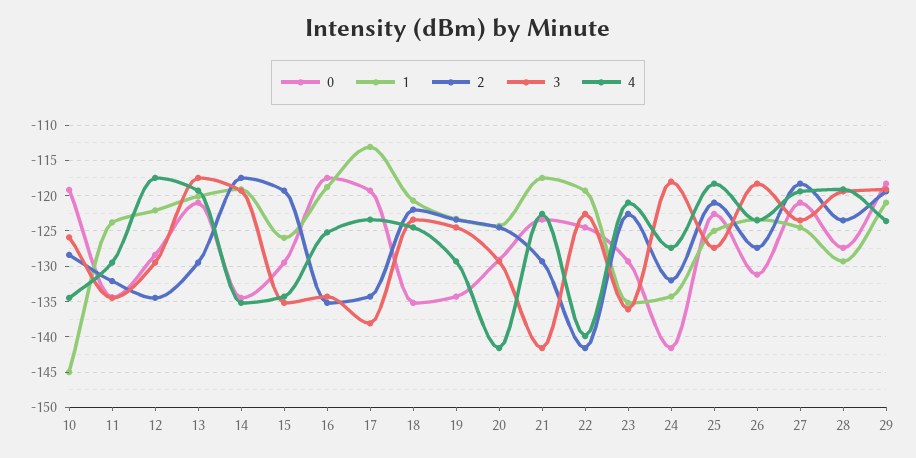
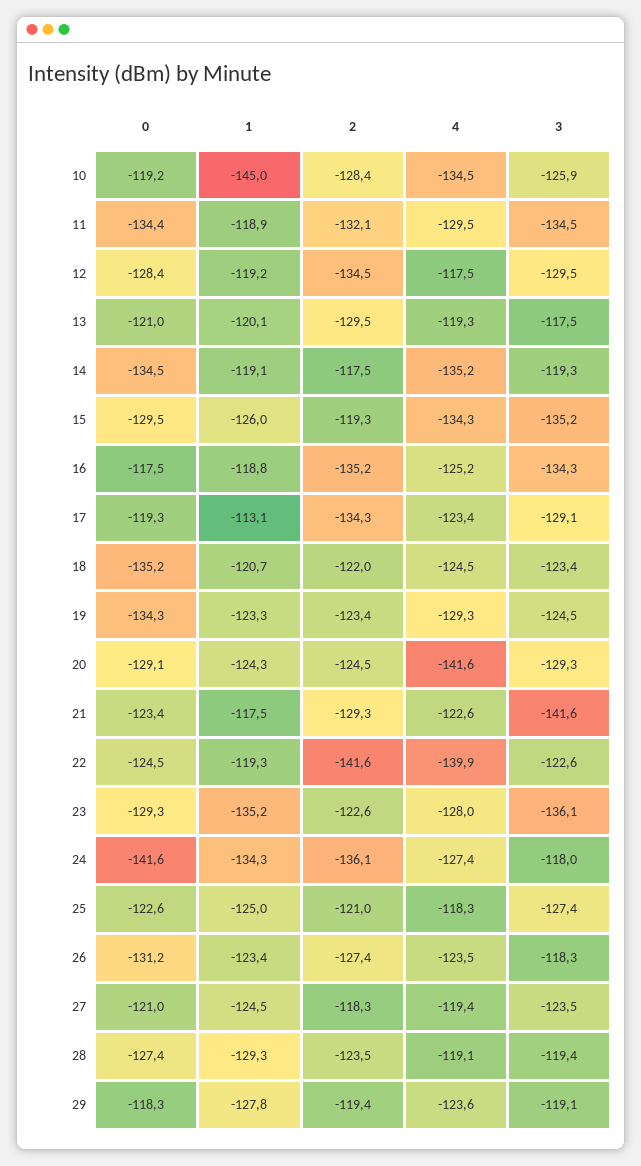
  {
    "0": {
      "10": -119.2,
      "11": -134.4,
      "12": -128.4,
      "13": -121,
      "14": -134.5,
      "15": -129.5,
      "16": -117.5,
      "17": -119.3,
      "18": -135.2,
      "19": -134.3,
      "20": -129.1,
      "21": -123.4,
      "22": -124.5,
      "23": -129.3,
      "24": -141.6,
      "25": -122.6,
      "26": -131.2,
      "27": -121,
      "28": -127.4,
      "29": -118.3
    },
    "1": {
      "10": -145,
-     "11": -124,
+     "11": -118.9,
-     "12": -122,
+     "12": -119.2,
      "13": -120.1,
      "14": -119.1,
      "15": -126,
      "16": -118.8,
      "17": -113.1,
      "18": -120.7,
      "19": -123.3,
      "20": -124.3,
      "21": -117.5,
      "22": -119.3,
      "23": -135.2,
      "24": -134.3,
      "25": -125,
      "26": -123.4,
      "27": -124.5,
      "28": -129.3,
-     "29": -121
+     "29": -127.8
    },
    "2": {
      "10": -128.4,
      "11": -132.1,
      "12": -134.5,
      "13": -129.5,
      "14": -117.5,
      "15": -119.3,
      "16": -135.2,
      "17": -134.3,
      "18": -122,
      "19": -123.4,
      "20": -124.5,
      "21": -129.3,
      "22": -141.6,
      "23": -122.6,
-     "24": -132,
+     "24": -136.1,
      "25": -121,
      "26": -127.4,
      "27": -118.3,
      "28": -123.5,
      "29": -119.4
    },
    "3": {
      "10": -125.9,
      "11": -134.5,
      "12": -129.5,
      "13": -117.5,
      "14": -119.3,
      "15": -135.2,
      "16": -134.3,
-     "17": -138,
+     "17": -129.1,
      "18": -123.4,
      "19": -124.5,
      "20": -129.3,
      "21": -141.6,
      "22": -122.6,
      "23": -136.1,
      "24": -118,
      "25": -127.4,
      "26": -118.3,
      "27": -123.5,
      "28": -119.4,
      "29": -119.1
    },
    "4": {
      "10": -134.5,
      "11": -129.5,
      "12": -117.5,
      "13": -119.3,
      "14": -135.2,
      "15": -134.3,
      "16": -125.2,
      "17": -123.4,
      "18": -124.5,
      "19": -129.3,
      "20": -141.6,
      "21": -122.6,
      "22": -139.9,
-     "23": -121,
+     "23": -128,
      "24": -127.4,
      "25": -118.3,
      "26": -123.5,
      "27": -119.4,
      "28": -119.1,
      "29": -123.6
    }
  }

